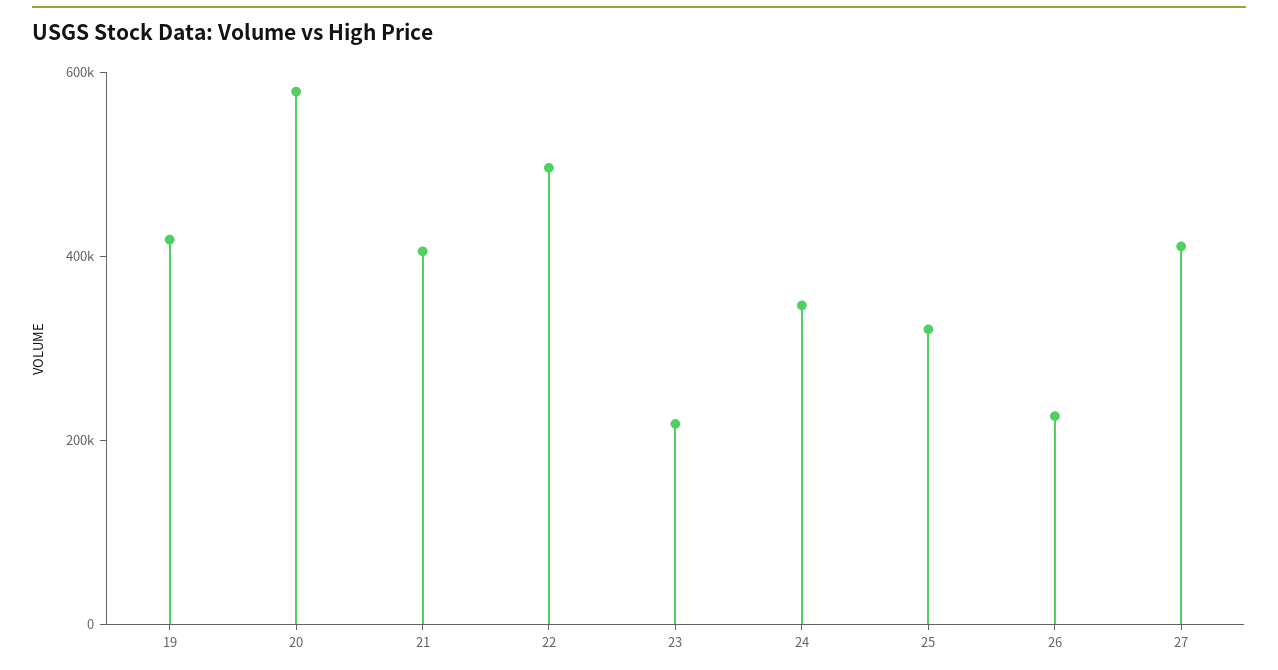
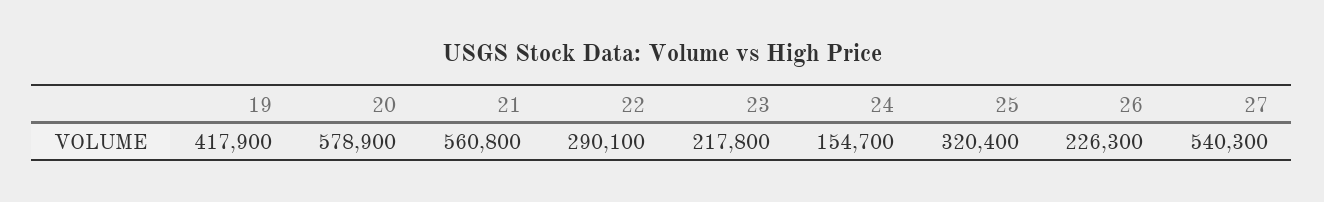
  {
    "19": 417900,
    "20": 578900,
-   "21": 400000,
+   "21": 560800,
-   "22": 500000,
+   "22": 290100,
    "23": 217800,
-   "24": 350000,
+   "24": 154700,
    "25": 320400,
    "26": 226300,
-   "27": 400000
+   "27": 540300
  }

